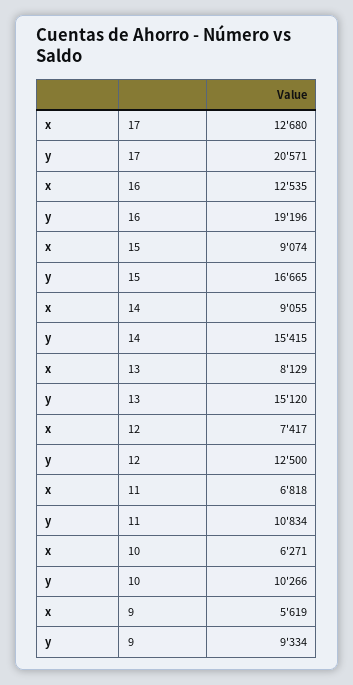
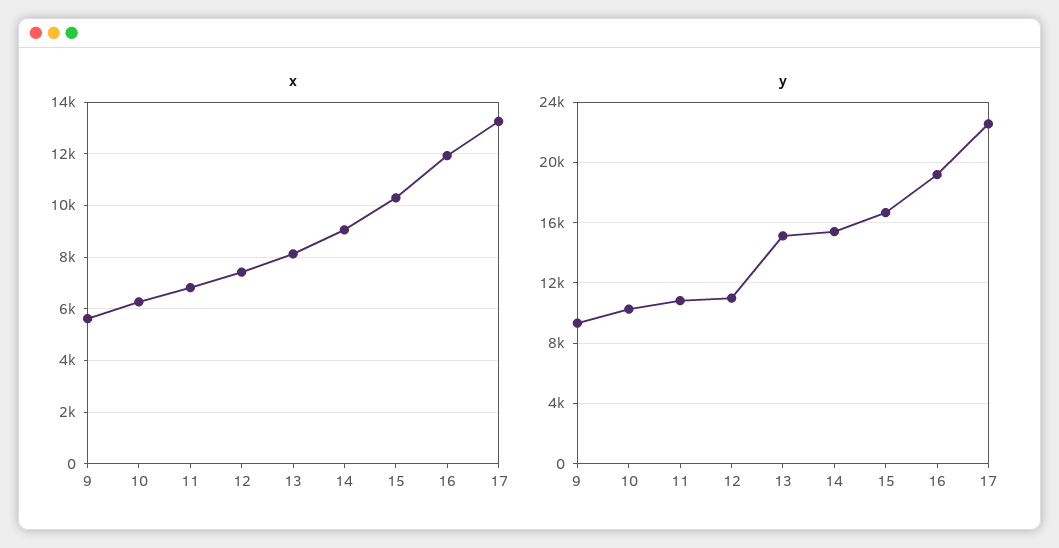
  {
    "x": {
-     "17": 12680,
+     "17": 13250,
-     "16": 12535,
+     "16": 12000,
-     "15": 9074,
+     "15": 10250,
      "14": 9055,
      "13": 8129,
      "12": 7417,
      "11": 6818,
      "10": 6271,
      "9": 5619
    },
    "y": {
-     "17": 20571,
+     "17": 22500,
      "16": 19196,
      "15": 16665,
      "14": 15415,
      "13": 15120,
-     "12": 12500,
+     "12": 11000,
      "11": 10834,
      "10": 10266,
      "9": 9334
    }
  }

